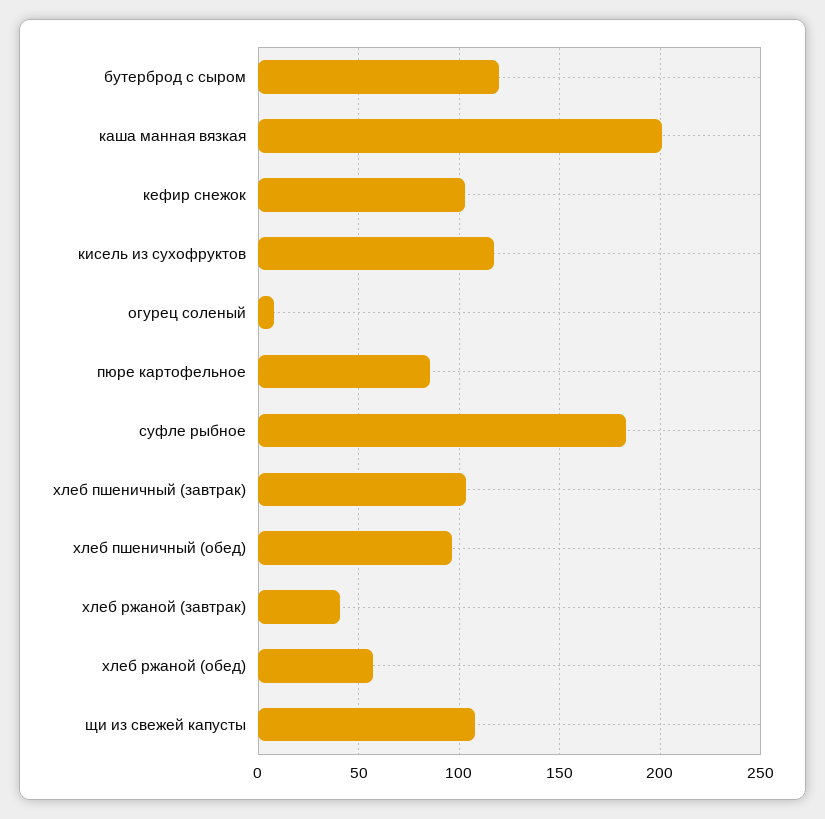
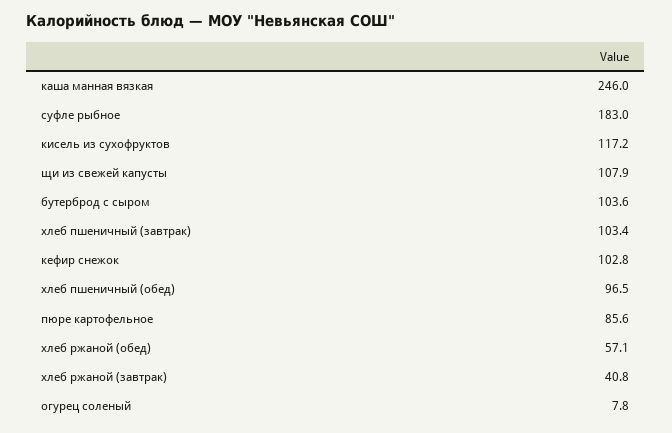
  {
-   "бутерброд с сыром": 120,
+   "бутерброд с сыром": 103.6,
-   "каша манная вязкая": 200,
+   "каша манная вязкая": 246,
    "кефир снежок": 102.8,
    "кисель из сухофруктов": 117.2,
    "огурец соленый": 7.8,
    "пюре картофельное": 85.6,
    "суфле рыбное": 183,
    "хлеб пшеничный (завтрак)": 103.4,
    "хлеб пшеничный (обед)": 96.5,
    "хлеб ржаной (завтрак)": 40.8,
    "хлеб ржаной (обед)": 57.1,
    "щи из свежей капусты": 107.9
  }

